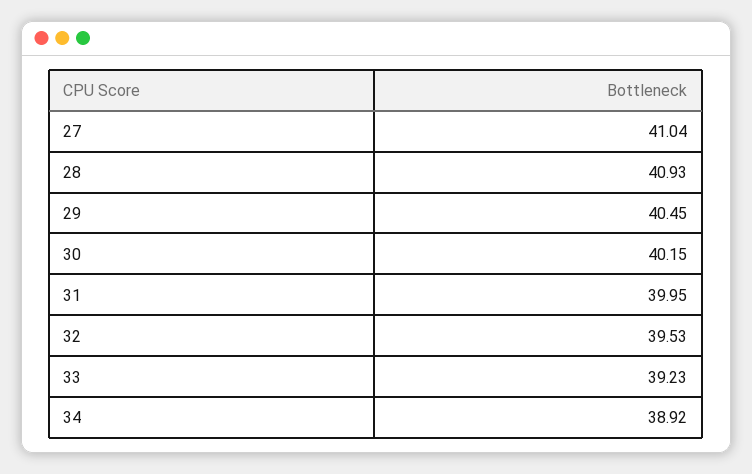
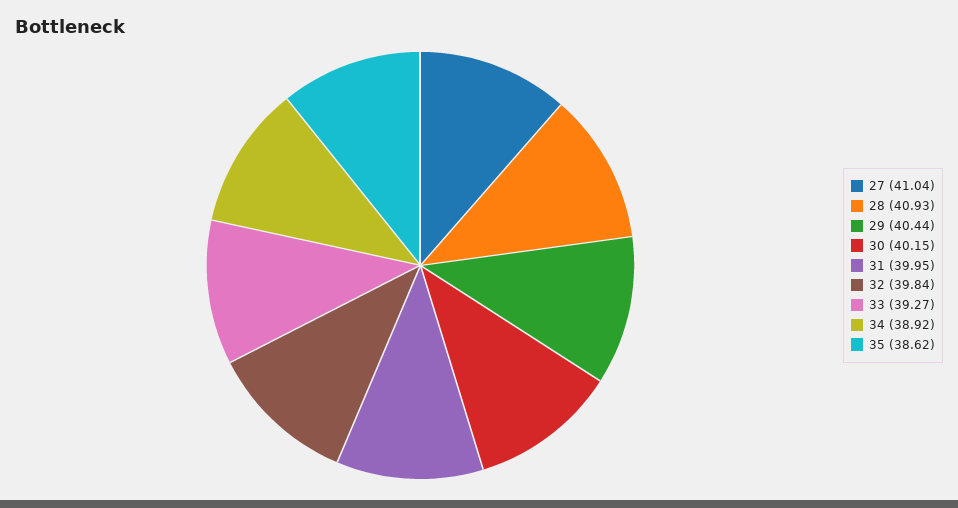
  {
    "27": 41.04,
    "28": 40.93,
-   "29": 40.45,
+   "29": 40.44,
    "30": 40.15,
    "31": 39.95,
-   "32": 39.53,
+   "32": 39.84,
-   "33": 39.23,
+   "33": 39.27,
-   "34": 38.92
+   "34": 38.92,
+   "35": 38.62
  }

